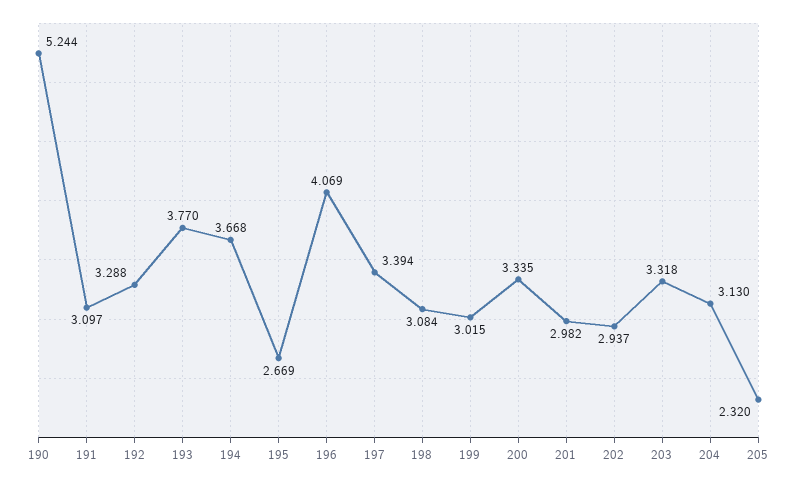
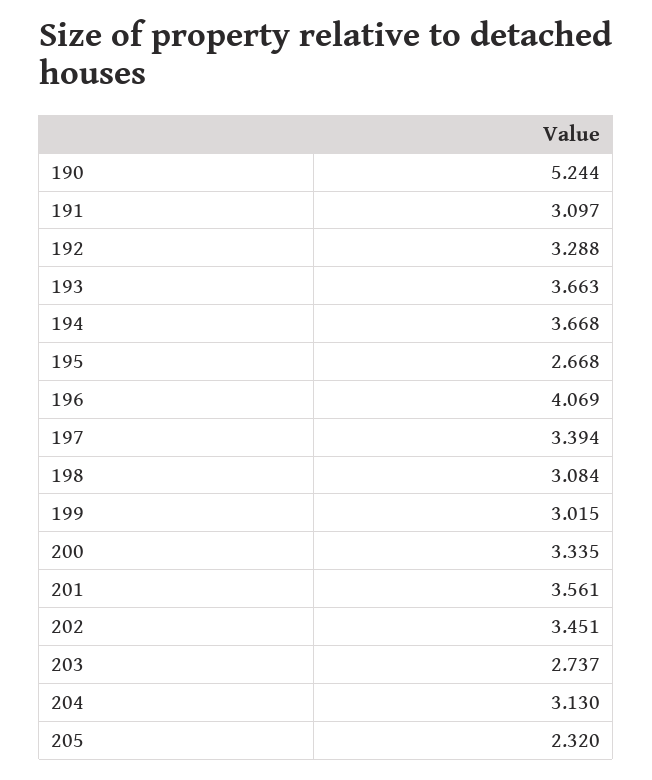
  {
    "190": 5.244,
    "191": 3.097,
    "192": 3.288,
-   "193": 3.77,
+   "193": 3.663,
    "194": 3.668,
-   "195": 2.669,
+   "195": 2.668,
    "196": 4.069,
    "197": 3.394,
    "198": 3.084,
    "199": 3.015,
    "200": 3.335,
-   "201": 2.982,
+   "201": 3.561,
-   "202": 2.937,
+   "202": 3.451,
-   "203": 3.318,
+   "203": 2.737,
    "204": 3.13,
    "205": 2.32
  }

